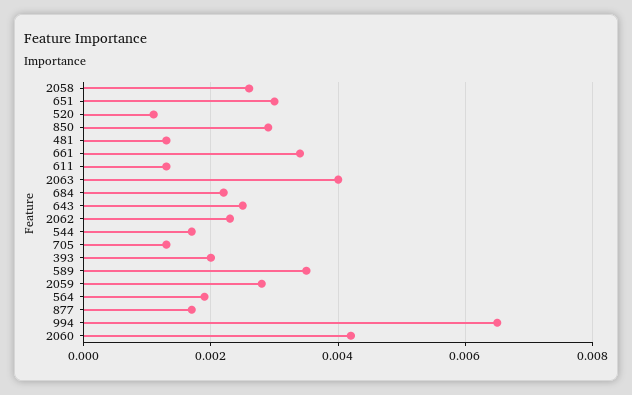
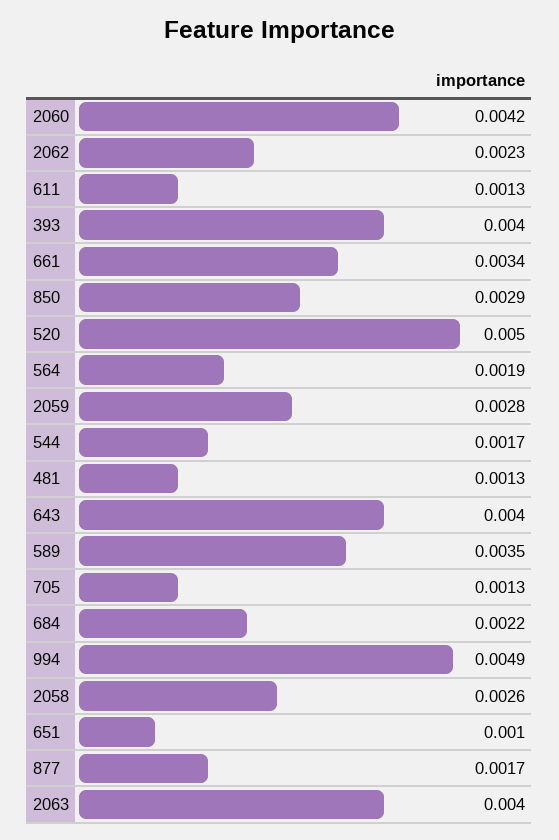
  {
    "2058": 0.0026,
-   "651": 0.003,
+   "651": 0.001,
-   "520": 0.001,
+   "520": 0.005,
    "850": 0.0029,
    "481": 0.0013,
    "661": 0.0034,
    "611": 0.0013,
    "2063": 0.004,
    "684": 0.0022,
-   "643": 0.0025,
+   "643": 0.004,
    "2062": 0.0023,
    "544": 0.0017,
    "705": 0.0013,
-   "393": 0.002,
+   "393": 0.004,
    "589": 0.0035,
    "2059": 0.0028,
    "564": 0.0019,
    "877": 0.0017,
-   "994": 0.0065,
+   "994": 0.0049,
    "2060": 0.0042
  }

